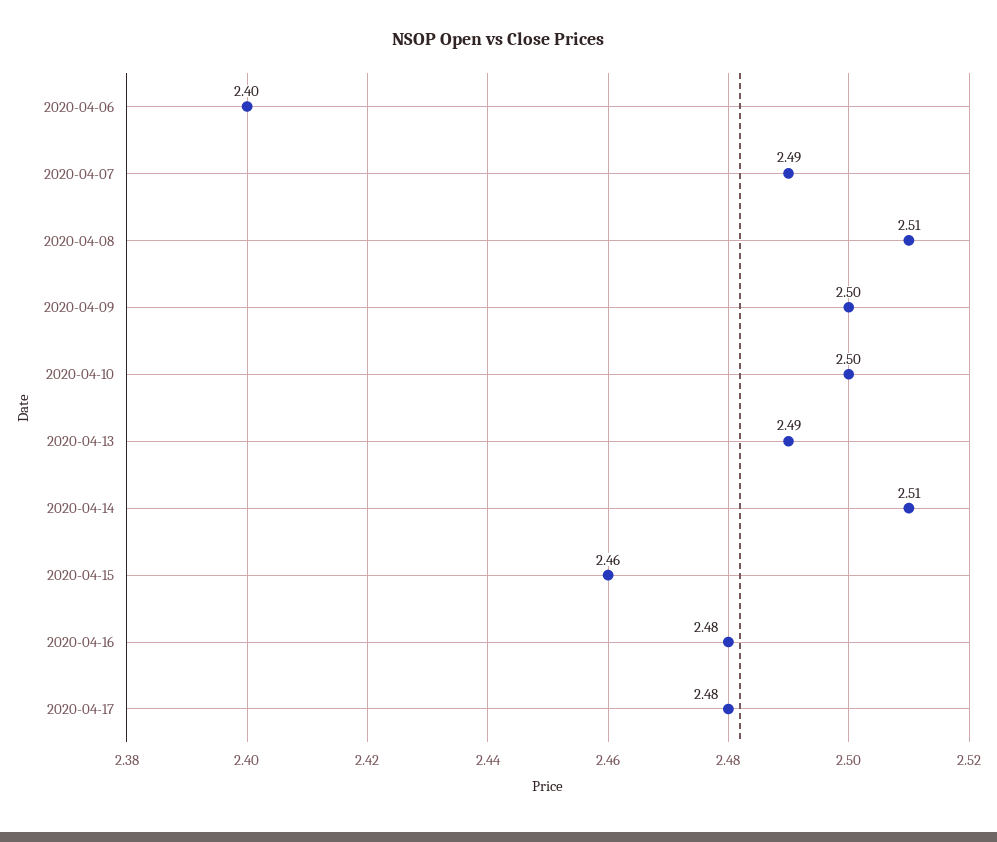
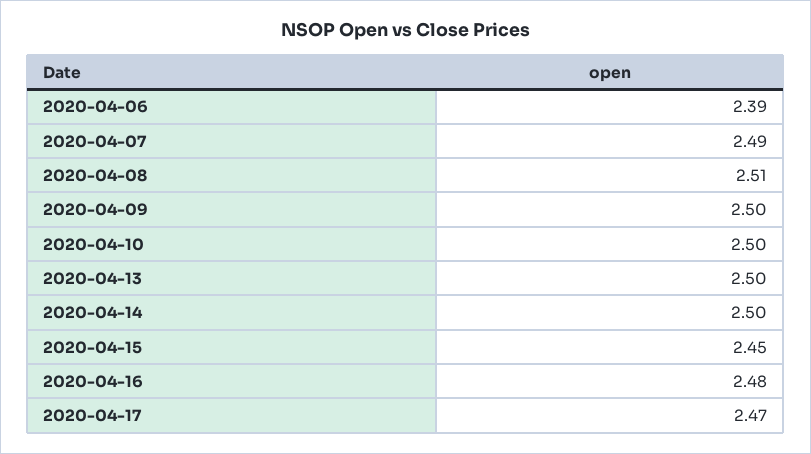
  {
-   "2020-04-06": 2.4,
+   "2020-04-06": 2.39,
    "2020-04-07": 2.49,
    "2020-04-08": 2.51,
    "2020-04-09": 2.5,
    "2020-04-10": 2.5,
-   "2020-04-13": 2.49,
+   "2020-04-13": 2.5,
-   "2020-04-14": 2.51,
+   "2020-04-14": 2.5,
-   "2020-04-15": 2.46,
+   "2020-04-15": 2.45,
    "2020-04-16": 2.48,
-   "2020-04-17": 2.48
+   "2020-04-17": 2.47
  }

